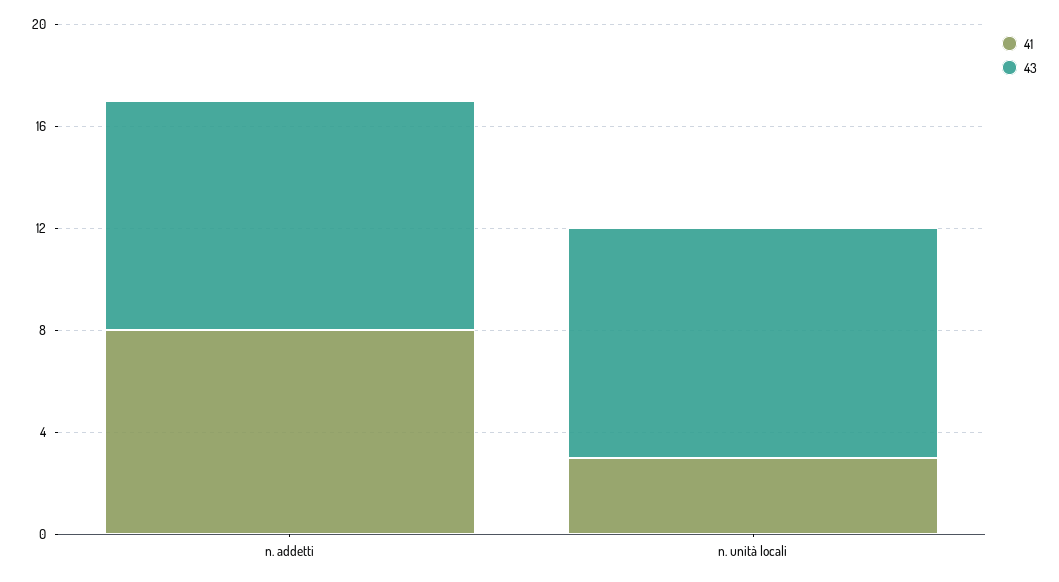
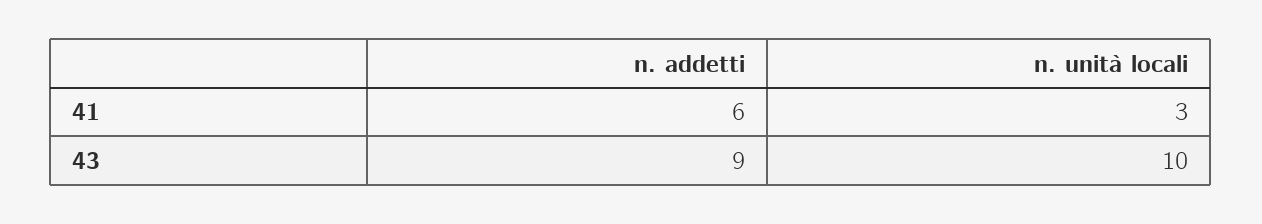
  {
    "41": {
-     "n. addetti": 8,
+     "n. addetti": 6,
      "n. unità locali": 3
    },
    "43": {
      "n. addetti": 9,
-     "n. unità locali": 9
+     "n. unità locali": 10
    }
  }

